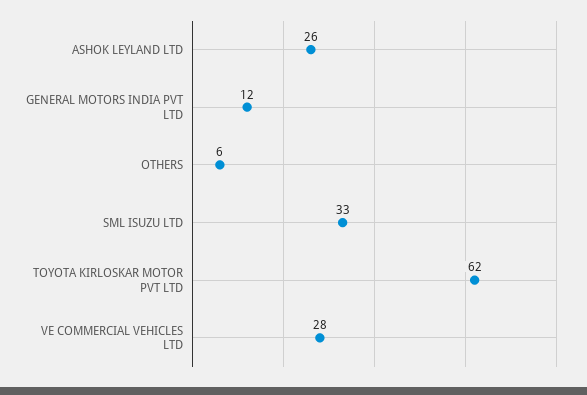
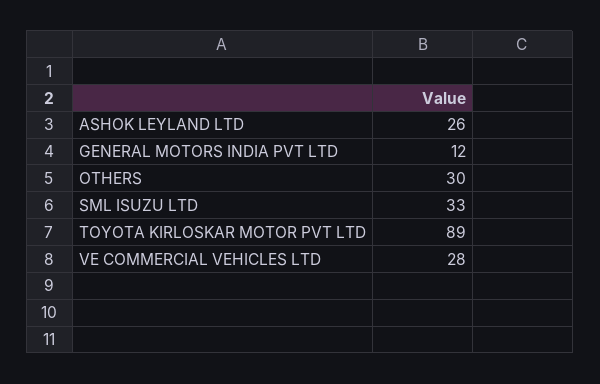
  {
    "ASHOK LEYLAND LTD": 26,
    "GENERAL MOTORS INDIA PVT LTD": 12,
-   "OTHERS": 6,
+   "OTHERS": 30,
    "SML ISUZU LTD": 33,
-   "TOYOTA KIRLOSKAR MOTOR PVT LTD": 62,
+   "TOYOTA KIRLOSKAR MOTOR PVT LTD": 89,
    "VE COMMERCIAL VEHICLES LTD": 28
  }

